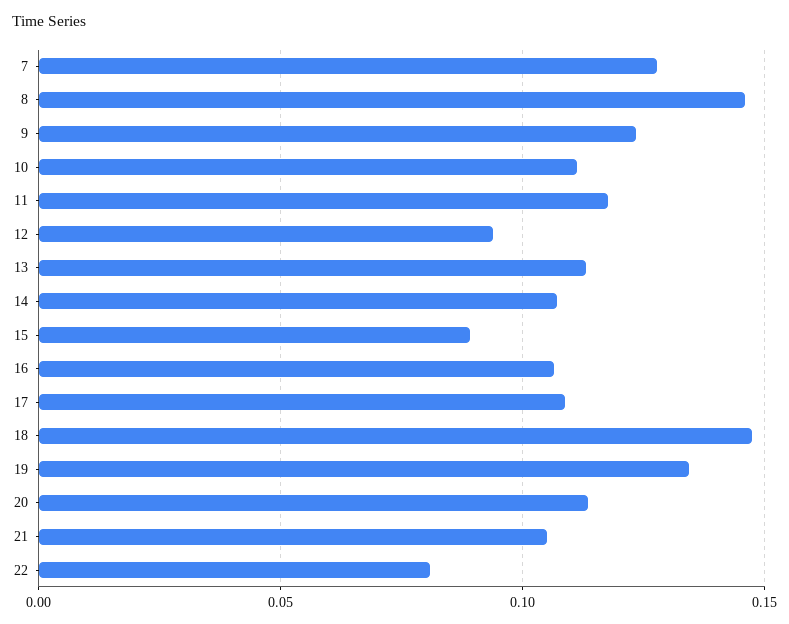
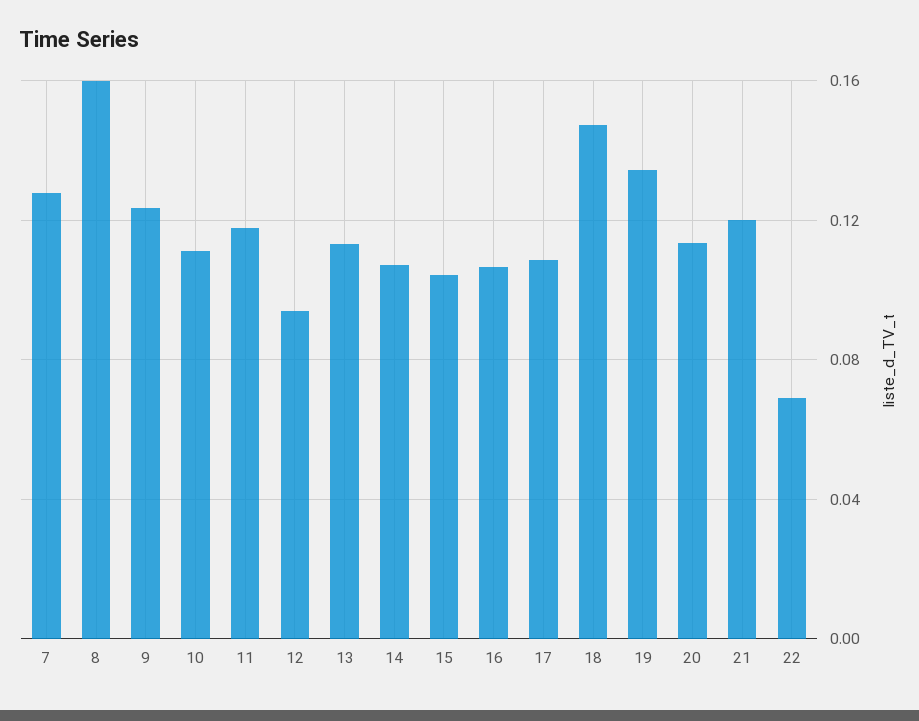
  {
    "7": 0.13,
-   "8": 0.145,
+   "8": 0.16,
    "9": 0.125,
    "10": 0.11,
    "11": 0.12,
    "12": 0.095,
    "13": 0.115,
    "14": 0.105,
-   "15": 0.09,
+   "15": 0.105,
    "16": 0.105,
    "17": 0.11,
    "18": 0.145,
    "19": 0.135,
    "20": 0.115,
-   "21": 0.105,
+   "21": 0.12,
-   "22": 0.08
+   "22": 0.07
  }

